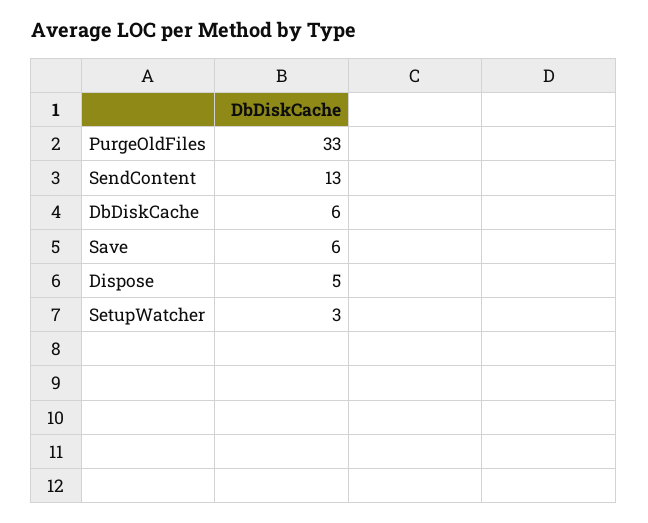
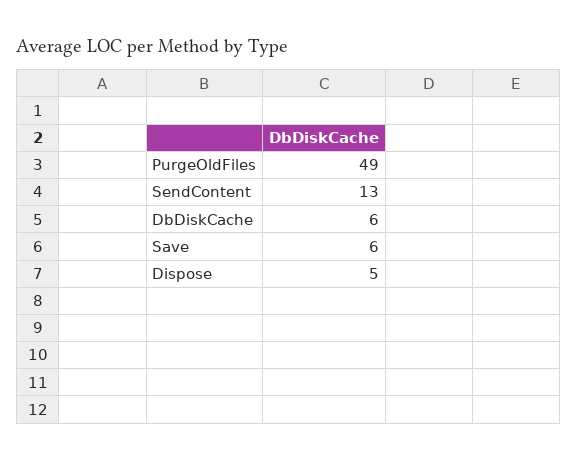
  {
-   "PurgeOldFiles": 33,
+   "PurgeOldFiles": 49,
    "SendContent": 13,
    "DbDiskCache": 6,
    "Save": 6,
-   "Dispose": 5,
+   "Dispose": 5
-   "SetupWatcher": 3
  }

